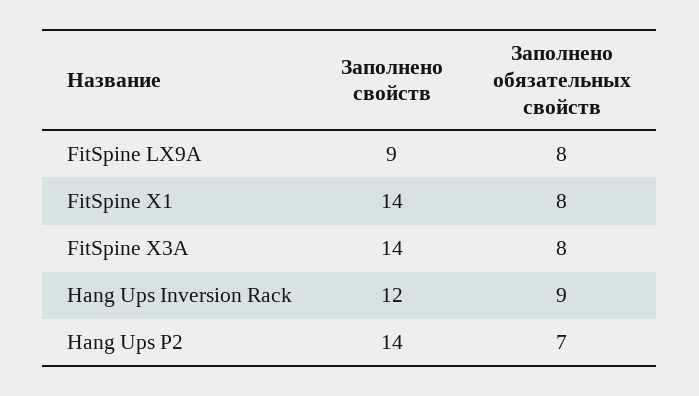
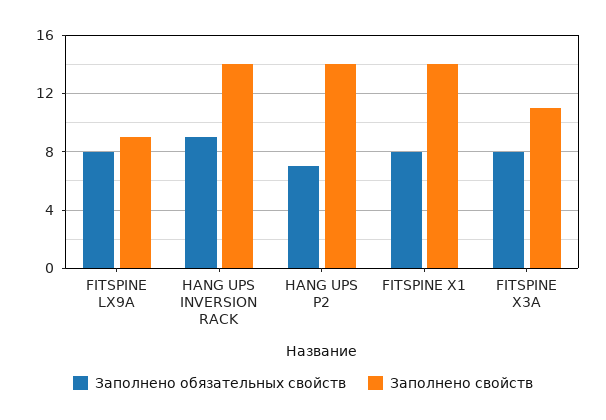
  {
    "Заполнено свойств": {
      "FitSpine LX9A": 9,
      "FitSpine X1": 14,
-     "FitSpine X3A": 14,
+     "FitSpine X3A": 11,
-     "Hang Ups Inversion Rack": 12,
+     "Hang Ups Inversion Rack": 14,
      "Hang Ups P2": 14
    },
    "Заполнено обязательных свойств": {
      "FitSpine LX9A": 8,
      "FitSpine X1": 8,
      "FitSpine X3A": 8,
      "Hang Ups Inversion Rack": 9,
      "Hang Ups P2": 7
    }
  }

